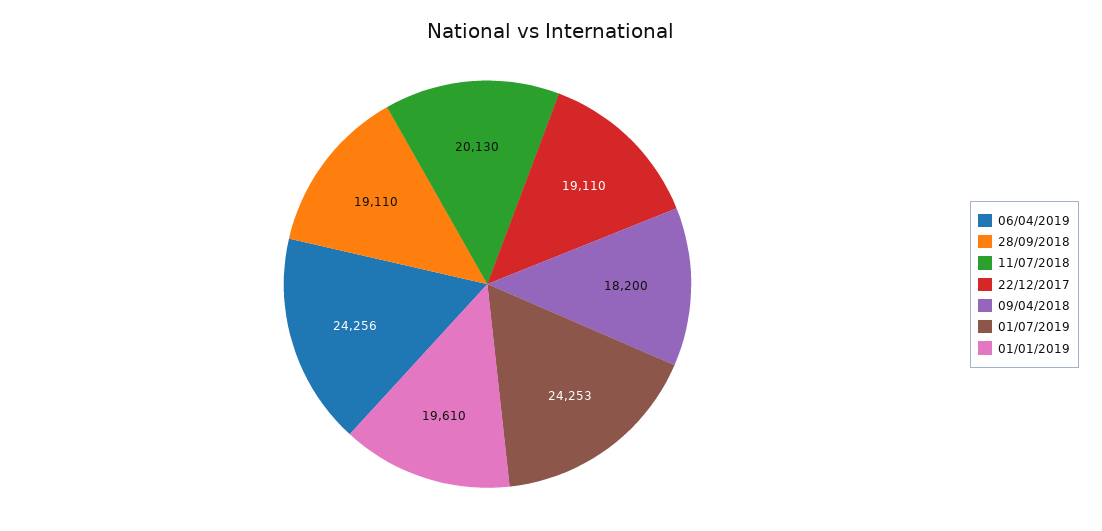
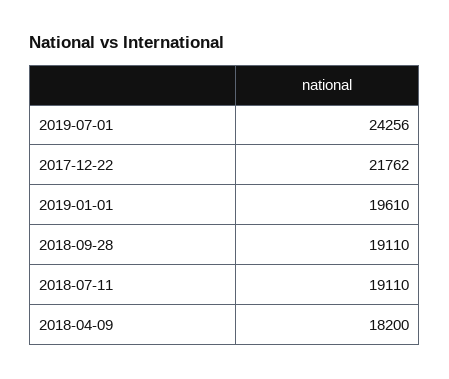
  {
-   "06/04/2019": 24256,
    "28/09/2018": 19110,
-   "11/07/2018": 20130,
+   "11/07/2018": 19110,
-   "22/12/2017": 19110,
+   "22/12/2017": 21762,
    "09/04/2018": 18200,
-   "01/07/2019": 24253,
+   "01/07/2019": 24256,
    "01/01/2019": 19610
  }

